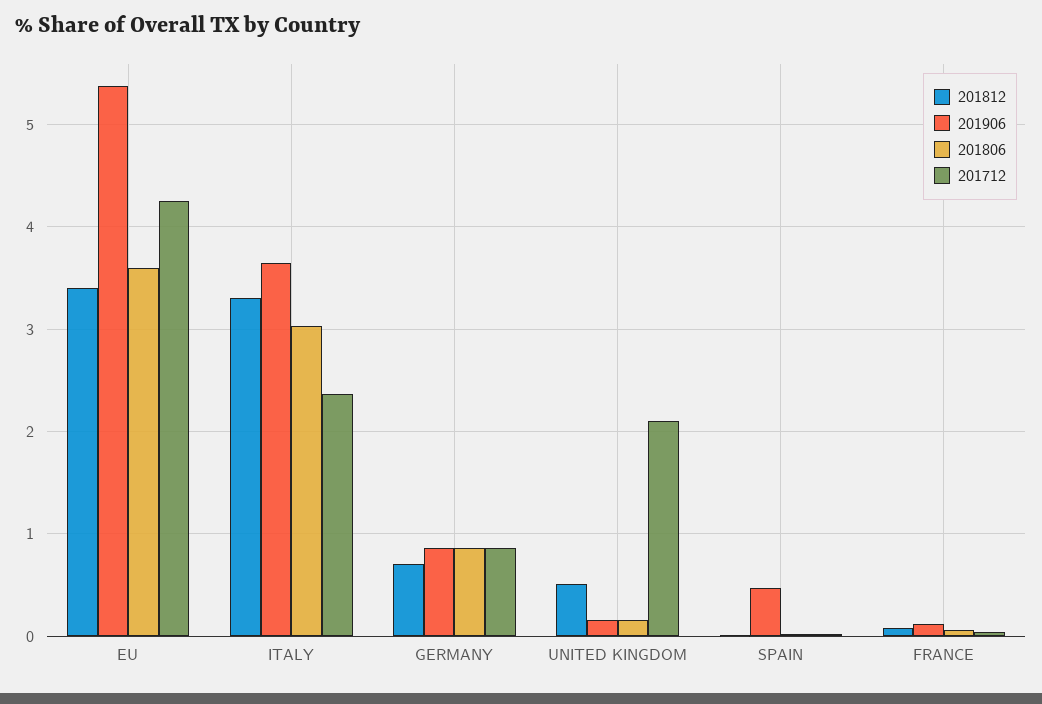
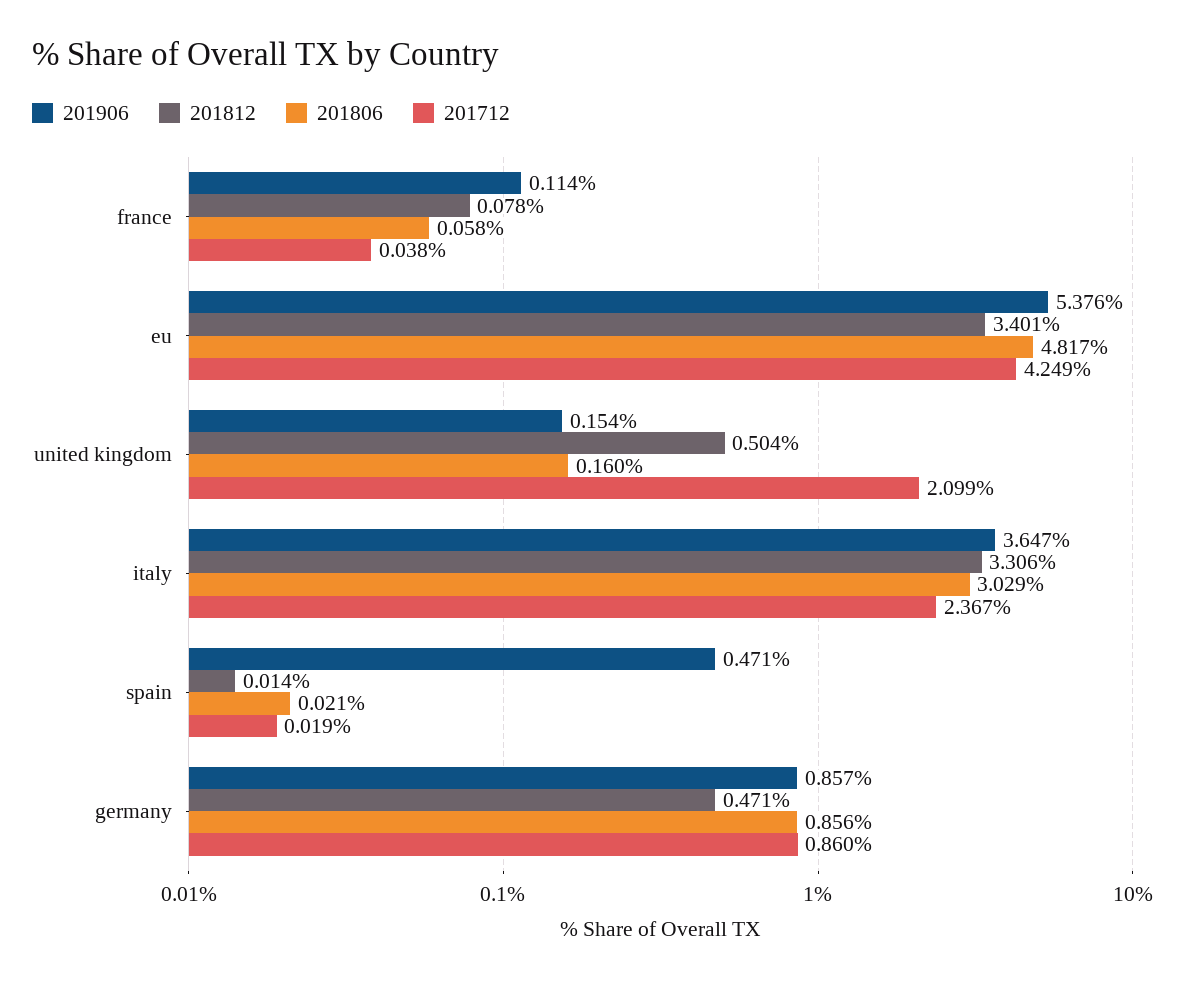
  {
    "201812": {
      "EU": 3.401,
      "ITALY": 3.306,
-     "GERMANY": 0.7,
+     "GERMANY": 0.471,
      "UNITED KINGDOM": 0.504,
      "SPAIN": 0.014,
      "FRANCE": 0.078
    },
    "201906": {
      "EU": 5.376,
      "ITALY": 3.647,
      "GERMANY": 0.857,
      "UNITED KINGDOM": 0.154,
      "SPAIN": 0.471,
      "FRANCE": 0.114
    },
    "201806": {
-     "EU": 3.6,
+     "EU": 4.817,
      "ITALY": 3.029,
      "GERMANY": 0.856,
      "UNITED KINGDOM": 0.16,
      "SPAIN": 0.021,
      "FRANCE": 0.058
    },
    "201712": {
      "EU": 4.249,
      "ITALY": 2.367,
      "GERMANY": 0.86,
      "UNITED KINGDOM": 2.099,
      "SPAIN": 0.019,
      "FRANCE": 0.038
    }
  }

